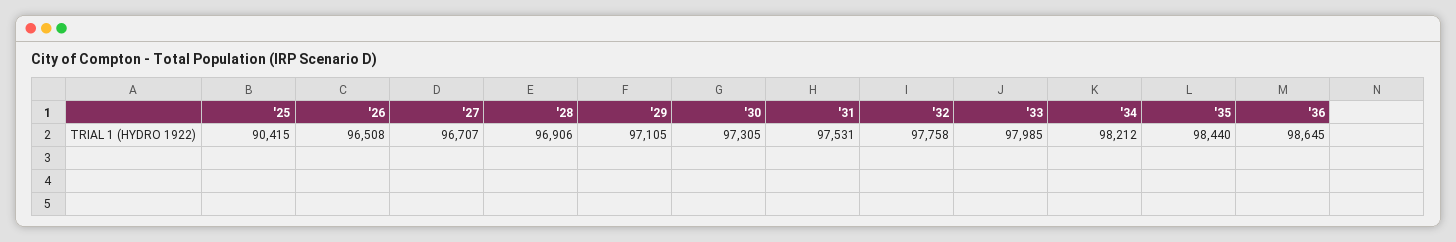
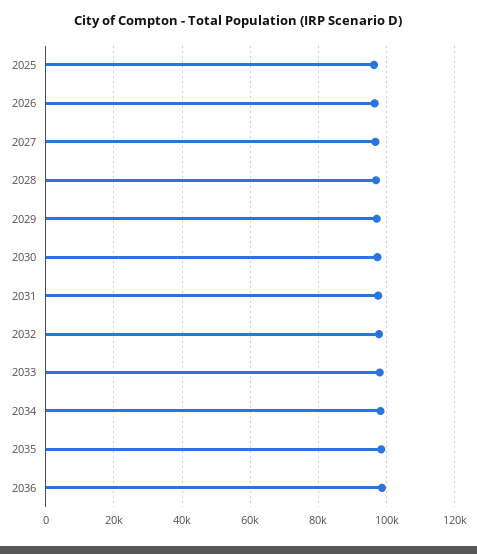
  {
-   "'25": 90415,
+   "'25": 96000,
    "'26": 96508,
    "'27": 96707,
    "'28": 96906,
    "'29": 97105,
    "'30": 97305,
    "'31": 97531,
    "'32": 97758,
    "'33": 97985,
    "'34": 98212,
    "'35": 98440,
    "'36": 98645
  }

